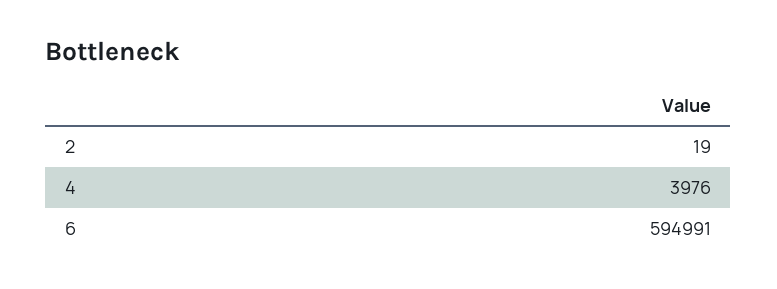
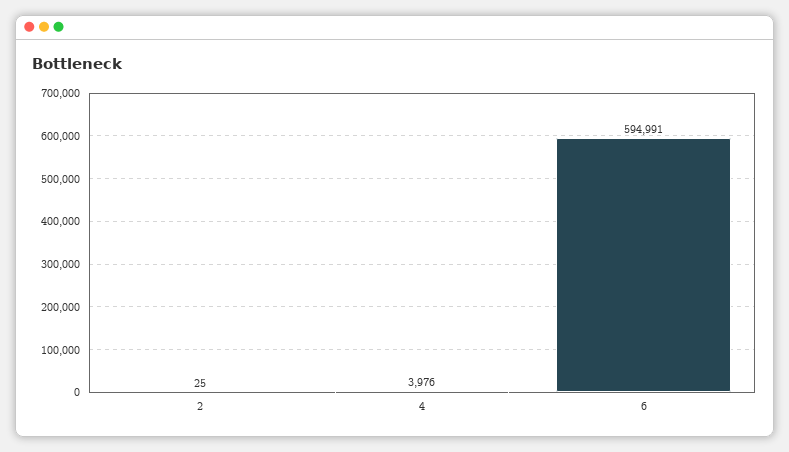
  {
-   "2": 19,
+   "2": 25,
    "4": 3976,
    "6": 594991
  }

